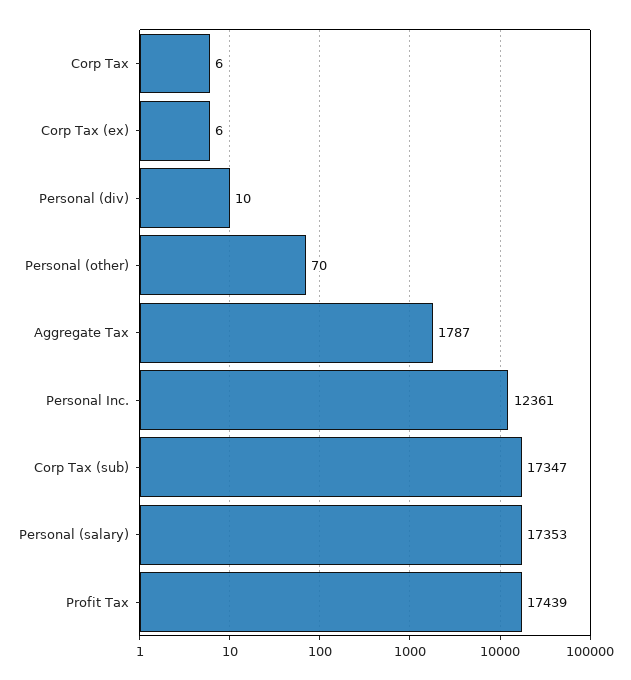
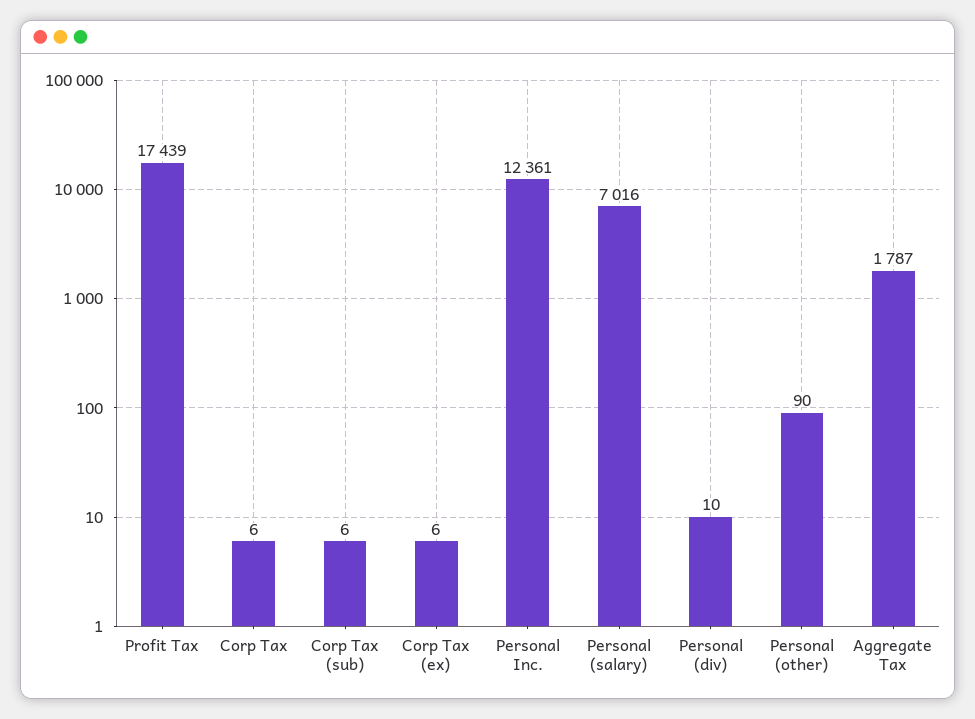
  {
    "Corp Tax": 6,
    "Corp Tax (ex)": 6,
    "Personal (div)": 10,
-   "Personal (other)": 70,
+   "Personal (other)": 90,
    "Aggregate Tax": 1787,
    "Personal Inc.": 12361,
-   "Corp Tax (sub)": 17347,
+   "Corp Tax (sub)": 6,
-   "Personal (salary)": 17353,
+   "Personal (salary)": 7016,
    "Profit Tax": 17439
  }

